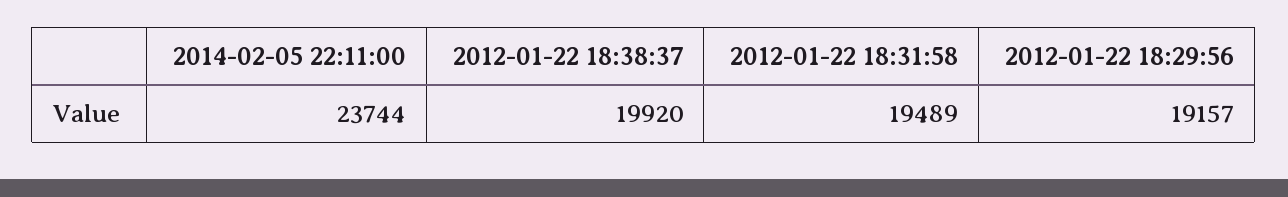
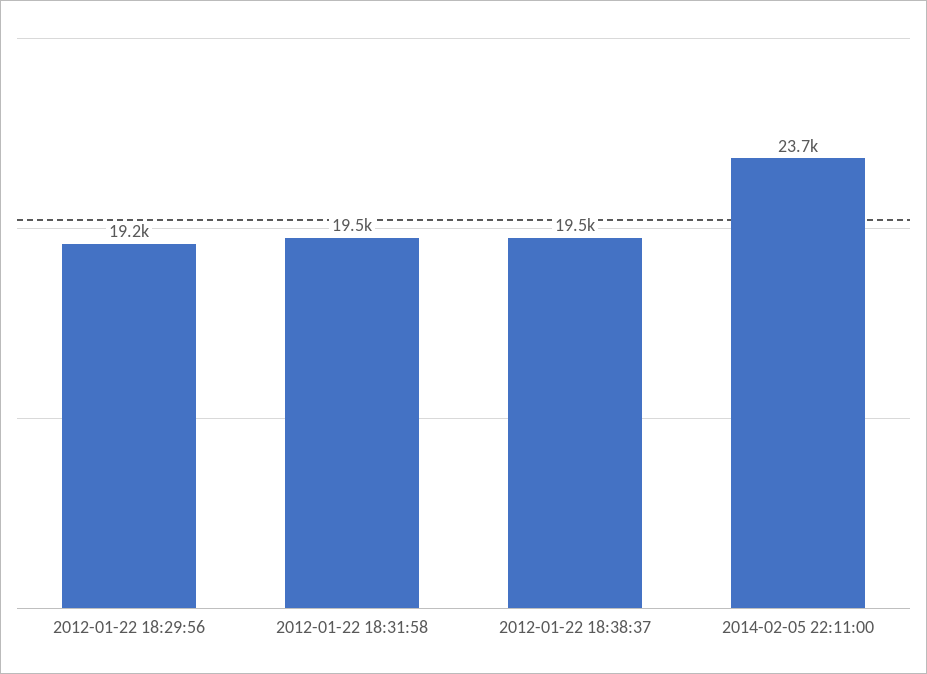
  {
    "2014-02-05 22:11:00": 23744,
-   "2012-01-22 18:38:37": 19920,
+   "2012-01-22 18:38:37": 19500,
    "2012-01-22 18:31:58": 19489,
    "2012-01-22 18:29:56": 19157
  }

